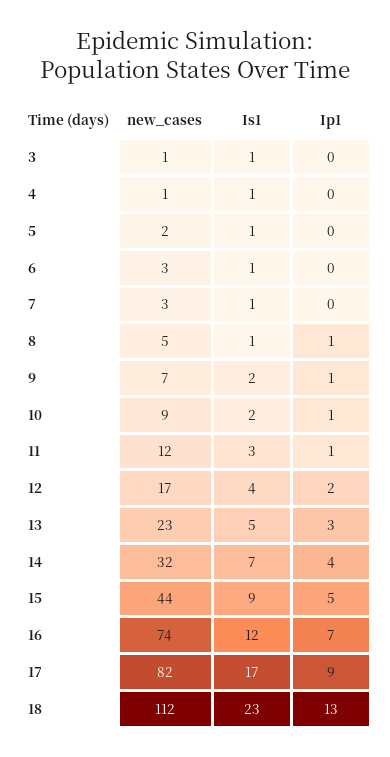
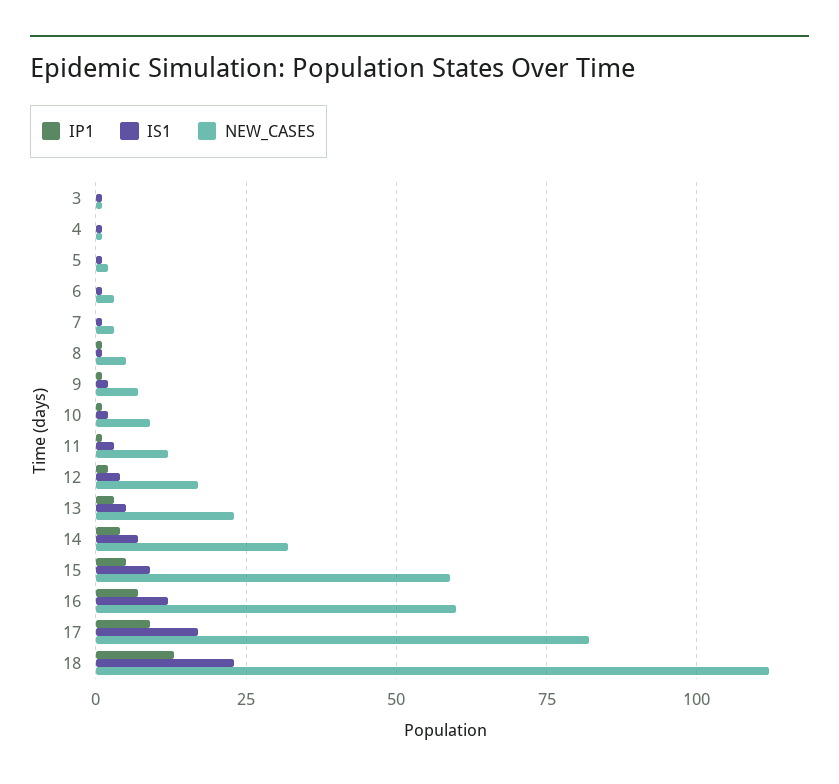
  {
    "new_cases": {
      "3": 1,
      "4": 1,
      "5": 2,
      "6": 3,
      "7": 3,
      "8": 5,
      "9": 7,
      "10": 9,
      "11": 12,
      "12": 17,
      "13": 23,
      "14": 32,
-     "15": 44,
+     "15": 60,
-     "16": 74,
+     "16": 60,
      "17": 82,
      "18": 112
    },
    "Is1": {
      "3": 1,
      "4": 1,
      "5": 1,
      "6": 1,
      "7": 1,
      "8": 1,
      "9": 2,
      "10": 2,
      "11": 3,
      "12": 4,
      "13": 5,
      "14": 7,
      "15": 9,
      "16": 12,
      "17": 17,
      "18": 23
    },
    "Ip1": {
      "3": 0,
      "4": 0,
      "5": 0,
      "6": 0,
      "7": 0,
      "8": 1,
      "9": 1,
      "10": 1,
      "11": 1,
      "12": 2,
      "13": 3,
      "14": 4,
      "15": 5,
      "16": 7,
      "17": 9,
      "18": 13
    }
  }

